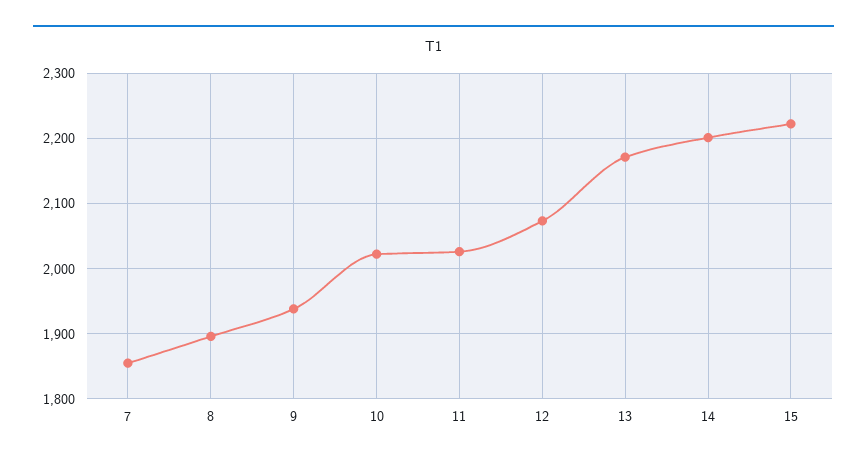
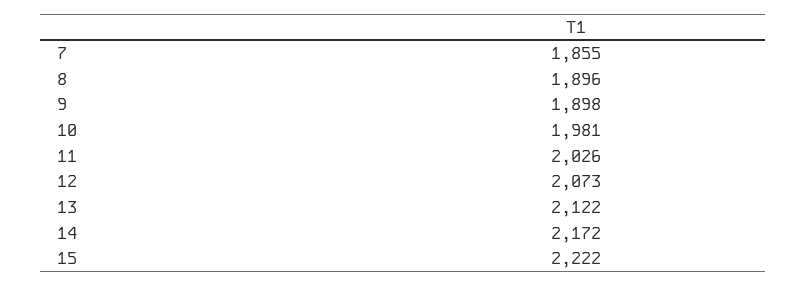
  {
    "7": 1855,
    "8": 1896,
-   "9": 1940,
+   "9": 1898,
-   "10": 2020,
+   "10": 1981,
    "11": 2026,
    "12": 2073,
-   "13": 2170,
+   "13": 2122,
-   "14": 2200,
+   "14": 2172,
    "15": 2222
  }

